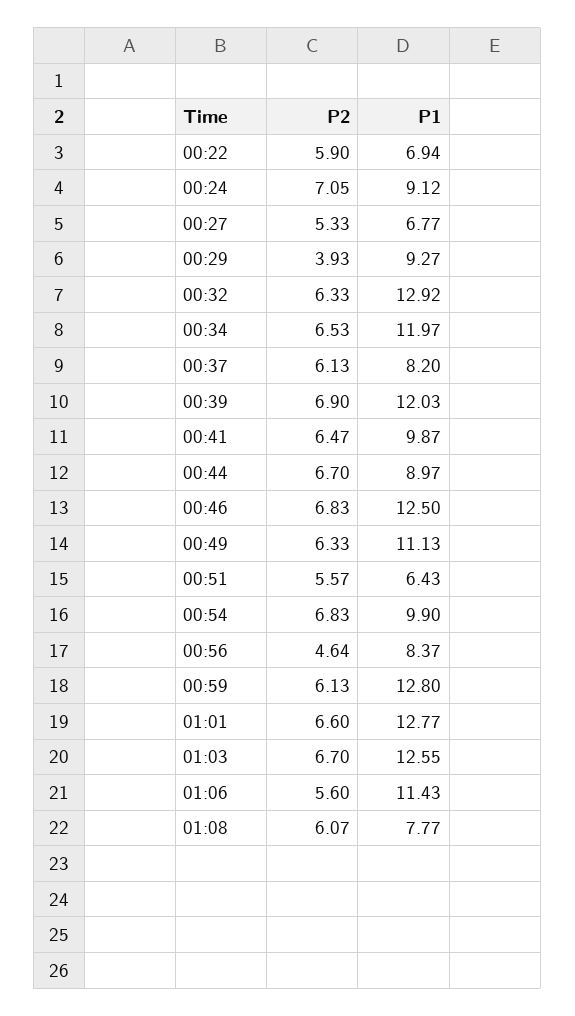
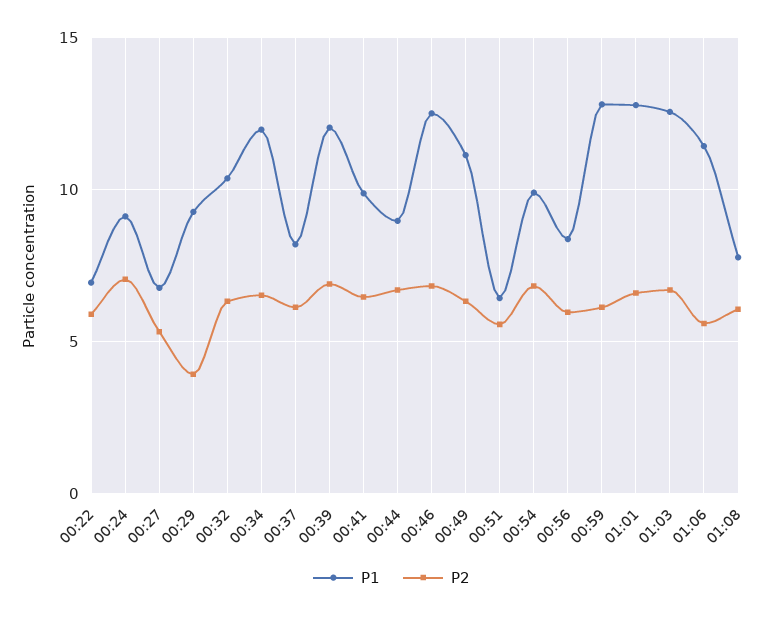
  {
    "P2": {
      "00:22": 5.9,
      "00:24": 7.05,
      "00:27": 5.33,
      "00:29": 3.93,
      "00:32": 6.33,
      "00:34": 6.53,
      "00:37": 6.13,
      "00:39": 6.9,
      "00:41": 6.47,
      "00:44": 6.7,
      "00:46": 6.83,
      "00:49": 6.33,
      "00:51": 5.57,
      "00:54": 6.83,
-     "00:56": 4.64,
+     "00:56": 6,
      "00:59": 6.13,
      "01:01": 6.6,
      "01:03": 6.7,
      "01:06": 5.6,
      "01:08": 6.07
    },
    "P1": {
      "00:22": 6.94,
      "00:24": 9.12,
      "00:27": 6.77,
      "00:29": 9.27,
-     "00:32": 12.92,
+     "00:32": 10.5,
      "00:34": 11.97,
      "00:37": 8.2,
      "00:39": 12.03,
      "00:41": 9.87,
      "00:44": 8.97,
      "00:46": 12.5,
      "00:49": 11.13,
      "00:51": 6.43,
      "00:54": 9.9,
      "00:56": 8.37,
      "00:59": 12.8,
      "01:01": 12.77,
      "01:03": 12.55,
      "01:06": 11.43,
      "01:08": 7.77
    }
  }

